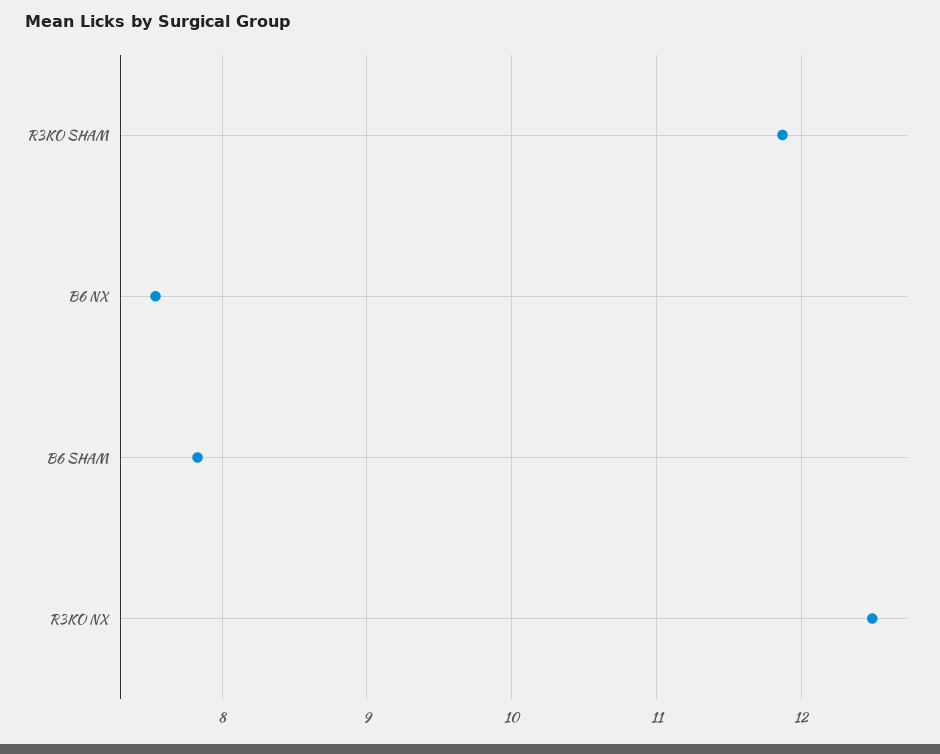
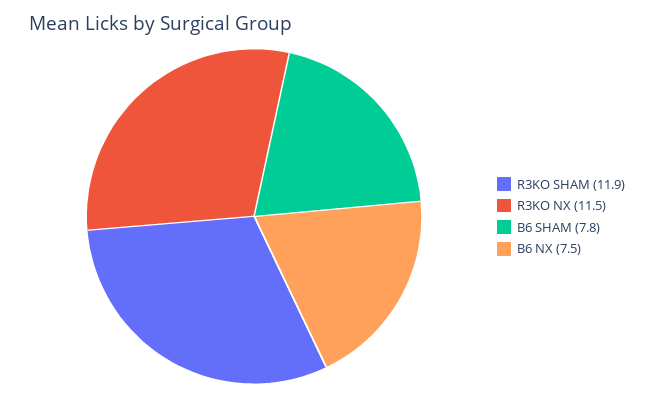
  {
    "R3KO SHAM": 11.9,
    "B6 NX": 7.5,
    "B6 SHAM": 7.8,
-   "R3KO NX": 12.5
+   "R3KO NX": 11.5
  }

